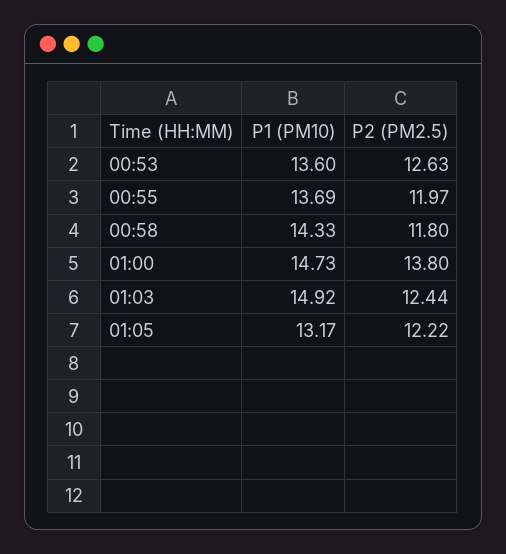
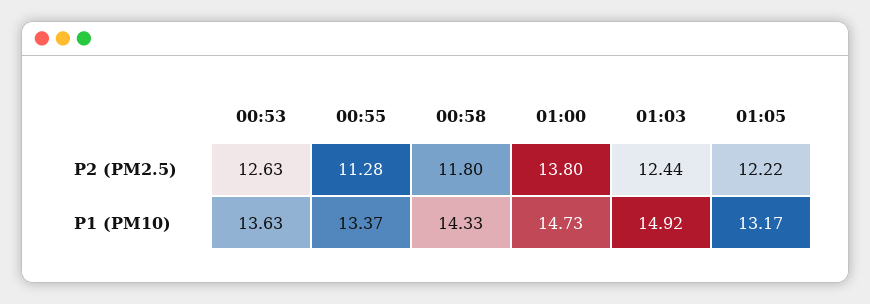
  {
    "P1 (PM10)": {
-     "00:53": 13.6,
+     "00:53": 13.63,
-     "00:55": 13.69,
+     "00:55": 13.37,
      "00:58": 14.33,
      "01:00": 14.73,
      "01:03": 14.92,
      "01:05": 13.17
    },
    "P2 (PM2.5)": {
      "00:53": 12.63,
-     "00:55": 11.97,
+     "00:55": 11.28,
      "00:58": 11.8,
      "01:00": 13.8,
      "01:03": 12.44,
      "01:05": 12.22
    }
  }

